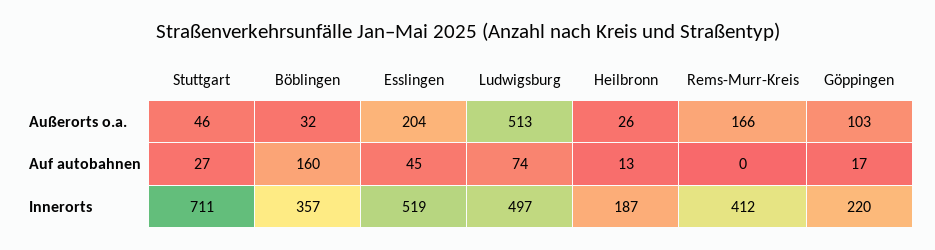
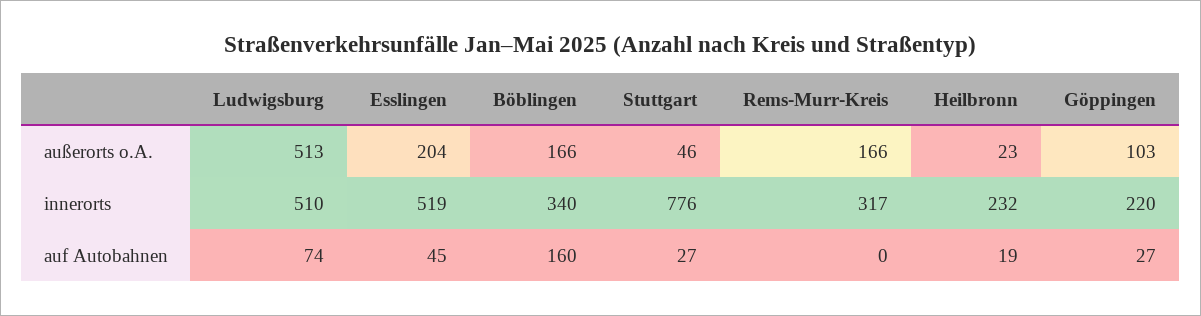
  {
    "Stuttgart": {
      "Außerorts o.a.": 46,
      "Auf autobahnen": 27,
-     "Innerorts": 711
+     "Innerorts": 776
    },
    "Böblingen": {
-     "Außerorts o.a.": 32,
+     "Außerorts o.a.": 166,
      "Auf autobahnen": 160,
-     "Innerorts": 357
+     "Innerorts": 340
    },
    "Esslingen": {
      "Außerorts o.a.": 204,
      "Auf autobahnen": 45,
      "Innerorts": 519
    },
    "Ludwigsburg": {
      "Außerorts o.a.": 513,
      "Auf autobahnen": 74,
-     "Innerorts": 497
+     "Innerorts": 510
    },
    "Heilbronn": {
-     "Außerorts o.a.": 26,
+     "Außerorts o.a.": 23,
-     "Auf autobahnen": 13,
+     "Auf autobahnen": 19,
-     "Innerorts": 187
+     "Innerorts": 232
    },
    "Rems-Murr-Kreis": {
      "Außerorts o.a.": 166,
      "Auf autobahnen": 0,
-     "Innerorts": 412
+     "Innerorts": 317
    },
    "Göppingen": {
      "Außerorts o.a.": 103,
-     "Auf autobahnen": 17,
+     "Auf autobahnen": 27,
      "Innerorts": 220
    }
  }

